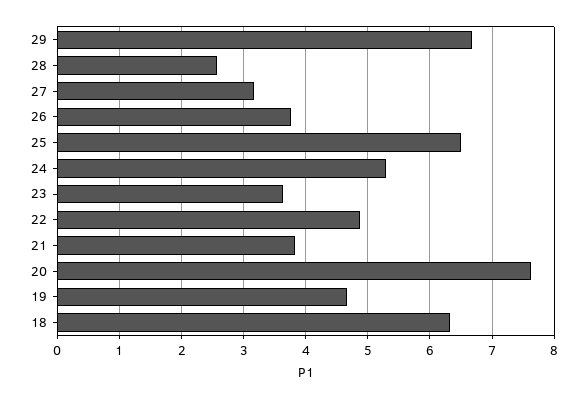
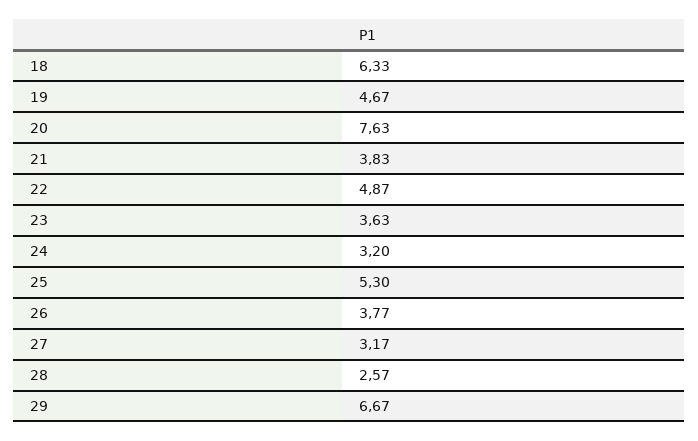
  {
    "29": 6.67,
    "28": 2.57,
    "27": 3.17,
    "26": 3.77,
-   "25": 6.5,
+   "25": 5.3,
-   "24": 5.3,
+   "24": 3.2,
    "23": 3.63,
    "22": 4.87,
    "21": 3.83,
    "20": 7.63,
    "19": 4.67,
    "18": 6.33
  }

